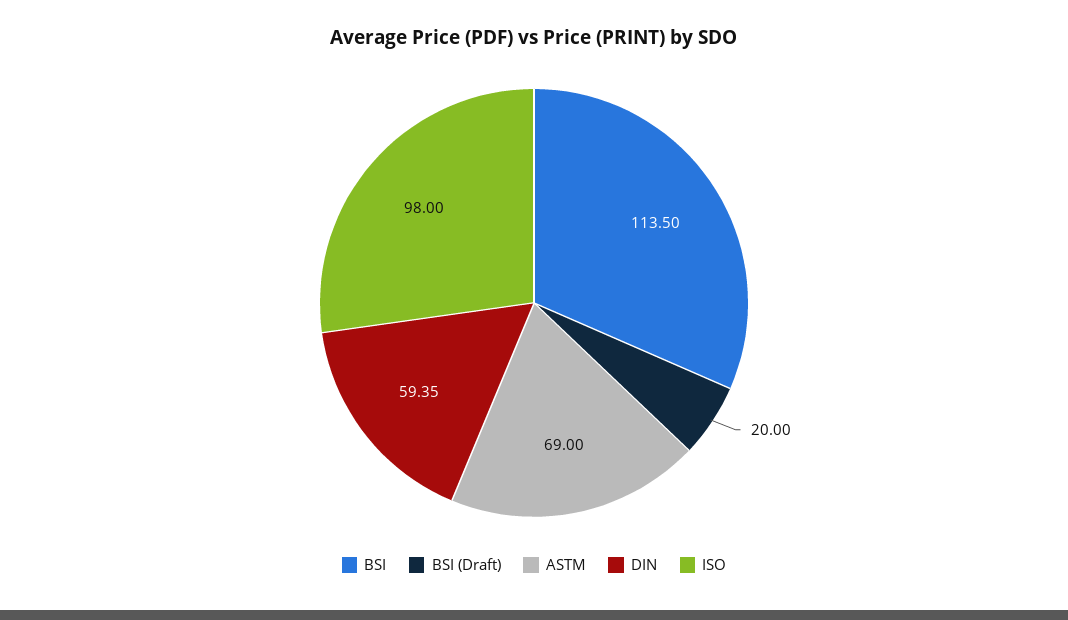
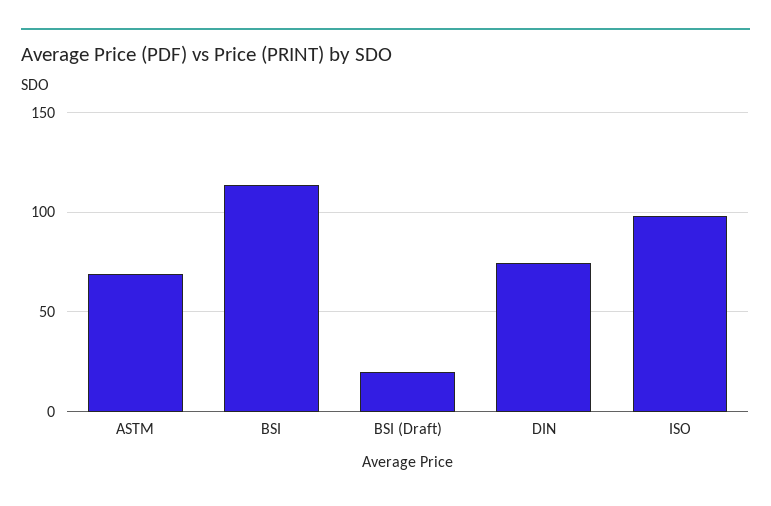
  {
    "BSI": 113.5,
    "BSI (Draft)": 20,
    "ASTM": 69,
-   "DIN": 59.35,
+   "DIN": 75,
    "ISO": 98
  }

